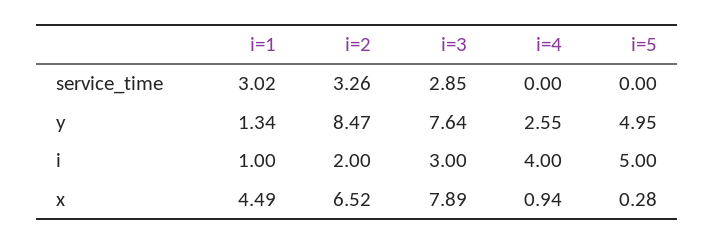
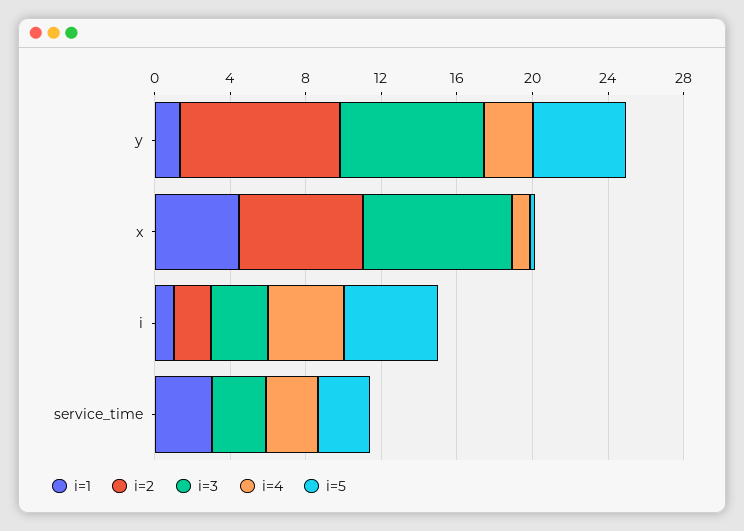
  {
    "i=1": {
      "service_time": 3.02,
      "y": 1.34,
      "i": 1,
      "x": 4.49
    },
    "i=2": {
-     "service_time": 3.26,
+     "service_time": 0,
      "y": 8.47,
      "i": 2,
      "x": 6.52
    },
    "i=3": {
      "service_time": 2.85,
      "y": 7.64,
      "i": 3,
      "x": 7.89
    },
    "i=4": {
-     "service_time": 0,
+     "service_time": 3,
      "y": 2.55,
      "i": 4,
      "x": 0.94
    },
    "i=5": {
-     "service_time": 0,
+     "service_time": 3,
      "y": 4.95,
      "i": 5,
      "x": 0.28
    }
  }

